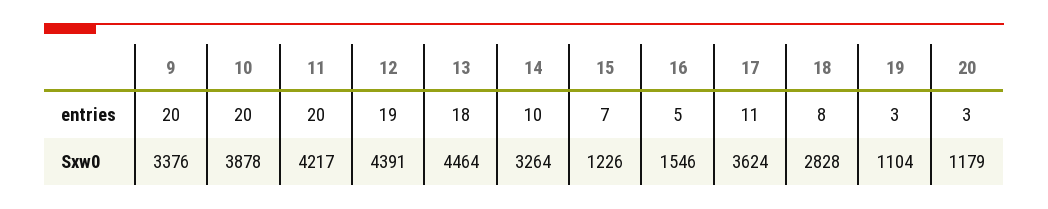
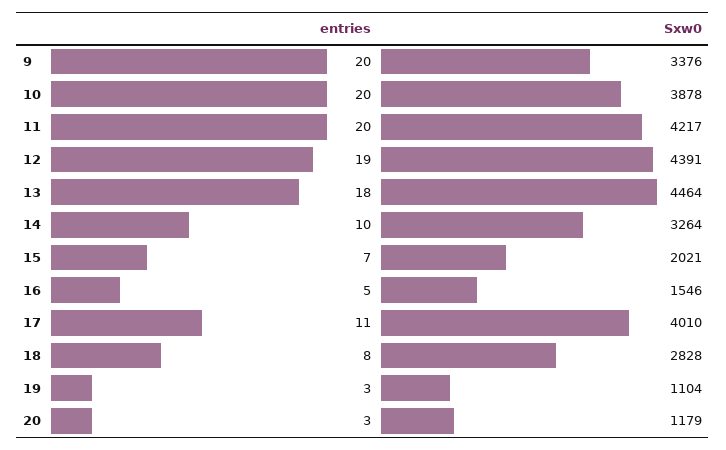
  {
    "9": {
      "entries": 20,
      "Sxw0": 3376
    },
    "10": {
      "entries": 20,
      "Sxw0": 3878
    },
    "11": {
      "entries": 20,
      "Sxw0": 4217
    },
    "12": {
      "entries": 19,
      "Sxw0": 4391
    },
    "13": {
      "entries": 18,
      "Sxw0": 4464
    },
    "14": {
      "entries": 10,
      "Sxw0": 3264
    },
    "15": {
      "entries": 7,
-     "Sxw0": 1226
+     "Sxw0": 2021
    },
    "16": {
      "entries": 5,
      "Sxw0": 1546
    },
    "17": {
      "entries": 11,
-     "Sxw0": 3624
+     "Sxw0": 4010
    },
    "18": {
      "entries": 8,
      "Sxw0": 2828
    },
    "19": {
      "entries": 3,
      "Sxw0": 1104
    },
    "20": {
      "entries": 3,
      "Sxw0": 1179
    }
  }

